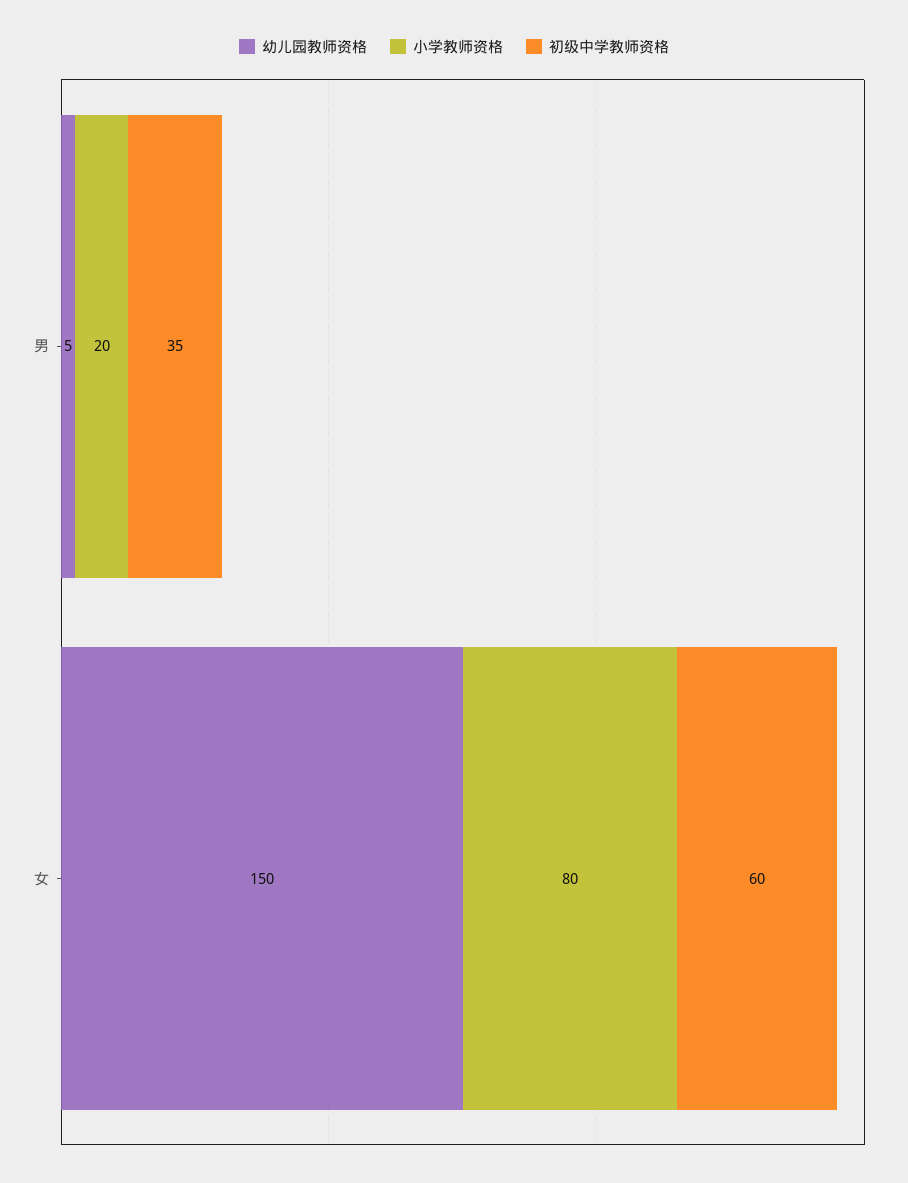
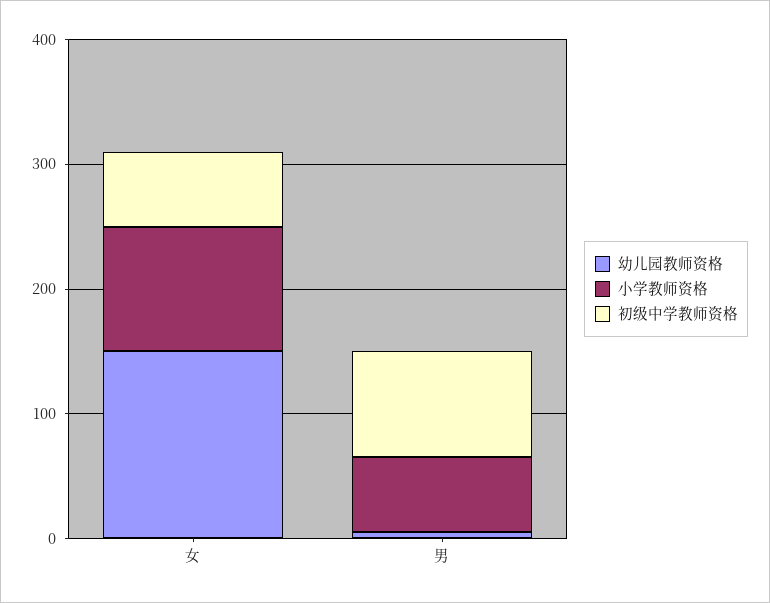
  {
    "幼儿园教师资格": {
      "男": 5,
      "女": 150
    },
    "小学教师资格": {
-     "男": 20,
+     "男": 60,
-     "女": 80
+     "女": 100
    },
    "初级中学教师资格": {
-     "男": 35,
+     "男": 80,
      "女": 60
    }
  }

